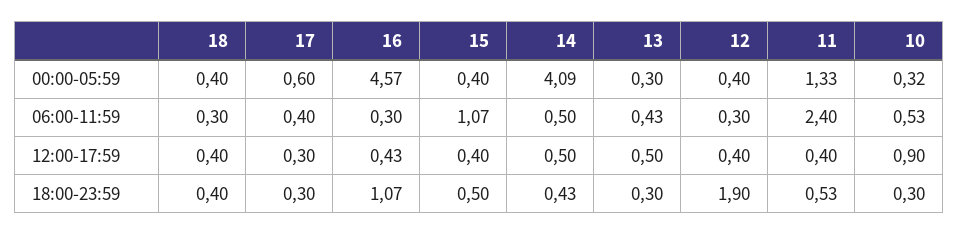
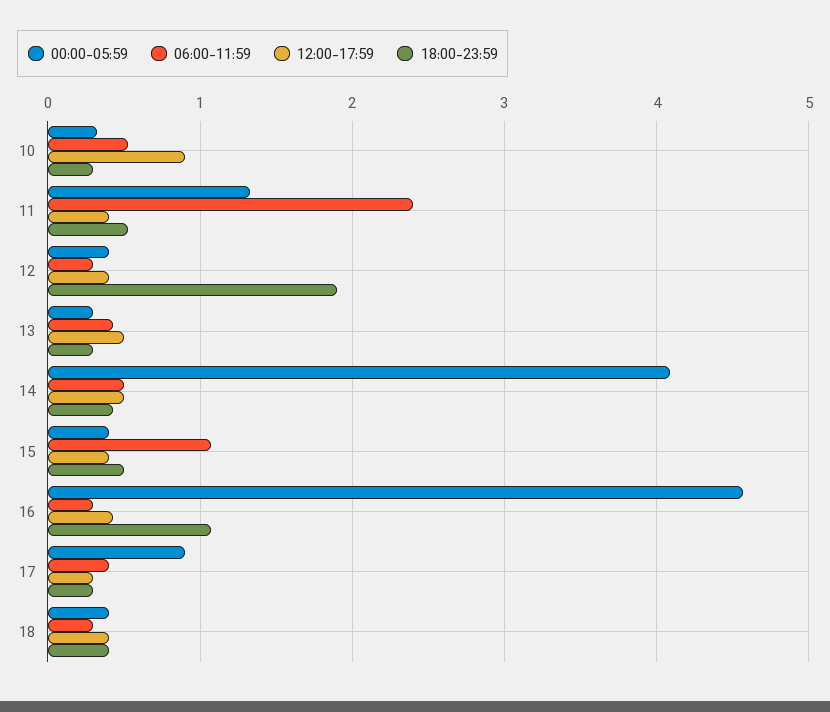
  {
    "00:00-05:59": {
      "18": 0.4,
-     "17": 0.6,
+     "17": 0.9,
      "16": 4.57,
      "15": 0.4,
      "14": 4.09,
      "13": 0.3,
      "12": 0.4,
      "11": 1.33,
      "10": 0.32
    },
    "06:00-11:59": {
      "18": 0.3,
      "17": 0.4,
      "16": 0.3,
      "15": 1.07,
      "14": 0.5,
      "13": 0.43,
      "12": 0.3,
      "11": 2.4,
      "10": 0.53
    },
    "12:00-17:59": {
      "18": 0.4,
      "17": 0.3,
      "16": 0.43,
      "15": 0.4,
      "14": 0.5,
      "13": 0.5,
      "12": 0.4,
      "11": 0.4,
      "10": 0.9
    },
    "18:00-23:59": {
      "18": 0.4,
      "17": 0.3,
      "16": 1.07,
      "15": 0.5,
      "14": 0.43,
      "13": 0.3,
      "12": 1.9,
      "11": 0.53,
      "10": 0.3
    }
  }

